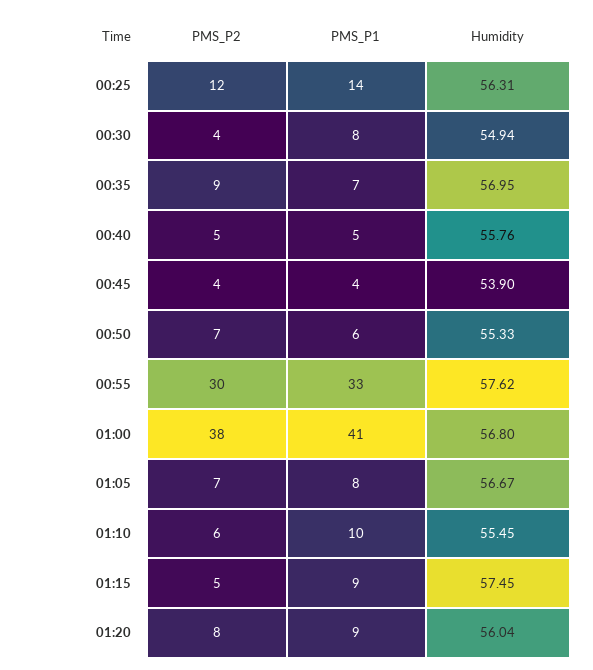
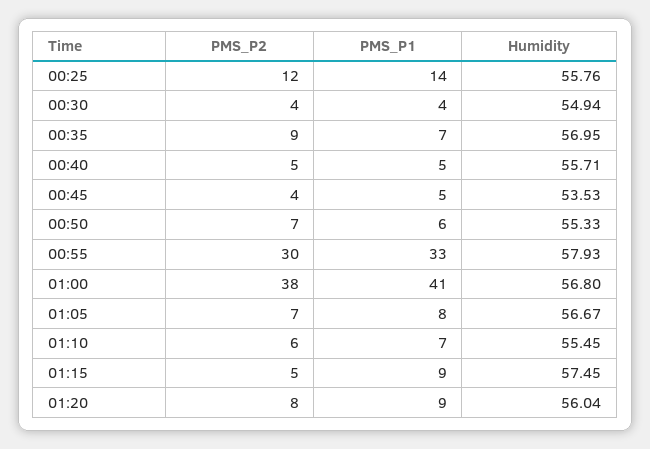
  {
    "PMS_P2": {
      "00:25": 12,
      "00:30": 4,
      "00:35": 9,
      "00:40": 5,
      "00:45": 4,
      "00:50": 7,
      "00:55": 30,
      "01:00": 38,
      "01:05": 7,
      "01:10": 6,
      "01:15": 5,
      "01:20": 8
    },
    "PMS_P1": {
      "00:25": 14,
-     "00:30": 8,
+     "00:30": 4,
      "00:35": 7,
      "00:40": 5,
-     "00:45": 4,
+     "00:45": 5,
      "00:50": 6,
      "00:55": 33,
      "01:00": 41,
      "01:05": 8,
-     "01:10": 10,
+     "01:10": 7,
      "01:15": 9,
      "01:20": 9
    },
    "Humidity": {
-     "00:25": 56.31,
+     "00:25": 55.76,
      "00:30": 54.94,
      "00:35": 56.95,
-     "00:40": 55.76,
+     "00:40": 55.71,
-     "00:45": 53.9,
+     "00:45": 53.53,
      "00:50": 55.33,
-     "00:55": 57.62,
+     "00:55": 57.93,
      "01:00": 56.8,
      "01:05": 56.67,
      "01:10": 55.45,
      "01:15": 57.45,
      "01:20": 56.04
    }
  }

